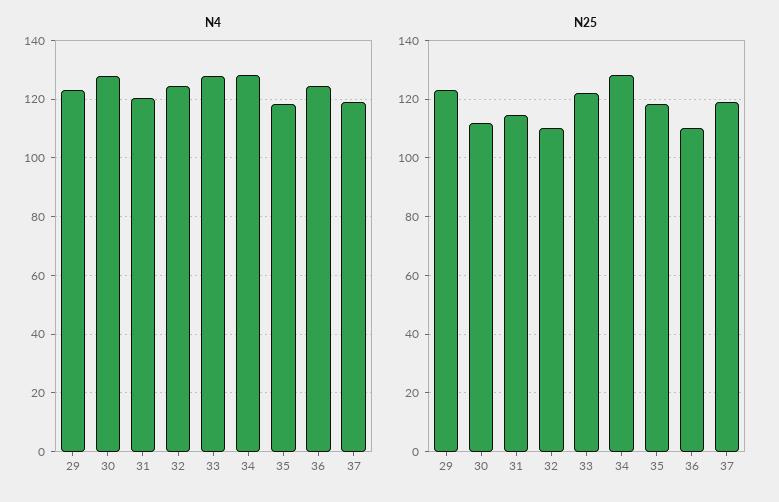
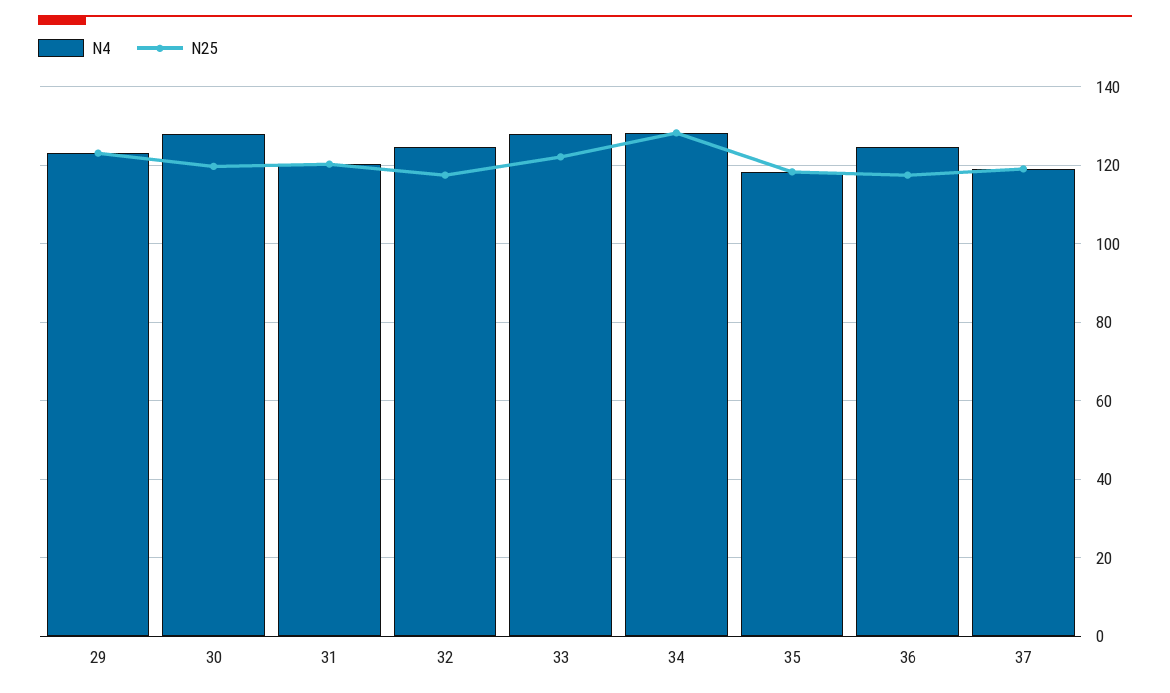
  {
    "N4": {
      "29": 124,
      "30": 128,
      "31": 120,
      "32": 124,
      "33": 128,
      "34": 128,
      "35": 118,
      "36": 124,
      "37": 120
    },
    "N25": {
      "29": 124,
-     "30": 112.5,
+     "30": 120,
-     "31": 115,
+     "31": 120,
-     "32": 110,
+     "32": 118,
      "33": 122,
      "34": 128,
      "35": 118,
-     "36": 110,
+     "36": 118,
      "37": 120
    }
  }

